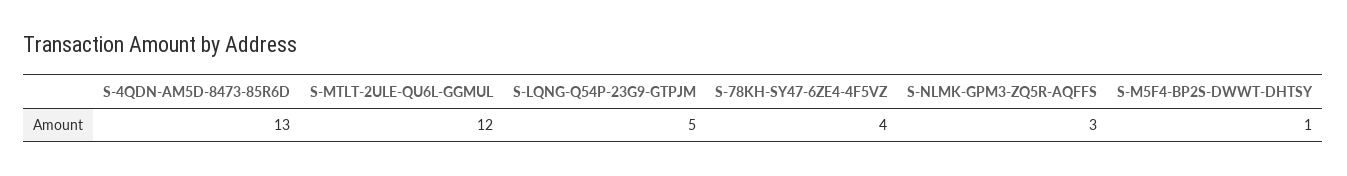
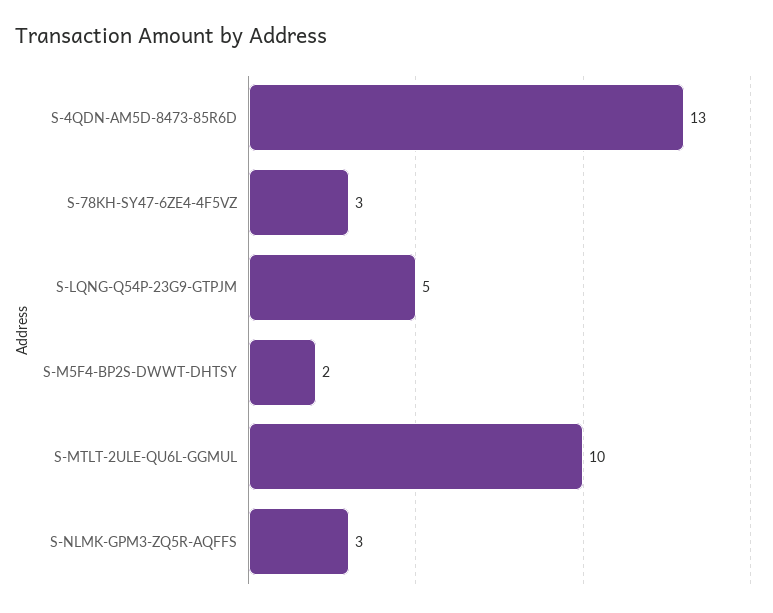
  {
    "S-4QDN-AM5D-8473-85R6D": 13,
-   "S-MTLT-2ULE-QU6L-GGMUL": 12,
+   "S-MTLT-2ULE-QU6L-GGMUL": 10,
    "S-LQNG-Q54P-23G9-GTPJM": 5,
-   "S-78KH-SY47-6ZE4-4F5VZ": 4,
+   "S-78KH-SY47-6ZE4-4F5VZ": 3,
    "S-NLMK-GPM3-ZQ5R-AQFFS": 3,
-   "S-M5F4-BP2S-DWWT-DHTSY": 1
+   "S-M5F4-BP2S-DWWT-DHTSY": 2
  }

